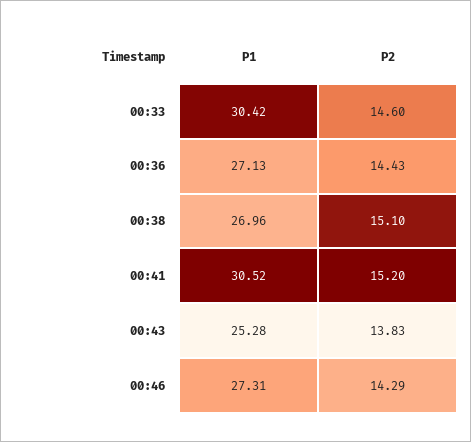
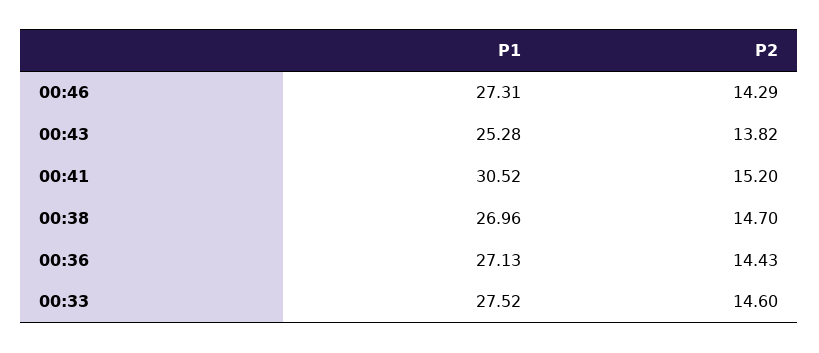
  {
    "P1": {
-     "00:33": 30.42,
+     "00:33": 27.52,
      "00:36": 27.13,
      "00:38": 26.96,
      "00:41": 30.52,
      "00:43": 25.28,
      "00:46": 27.31
    },
    "P2": {
      "00:33": 14.6,
      "00:36": 14.43,
-     "00:38": 15.1,
+     "00:38": 14.7,
      "00:41": 15.2,
-     "00:43": 13.83,
+     "00:43": 13.82,
      "00:46": 14.29
    }
  }

